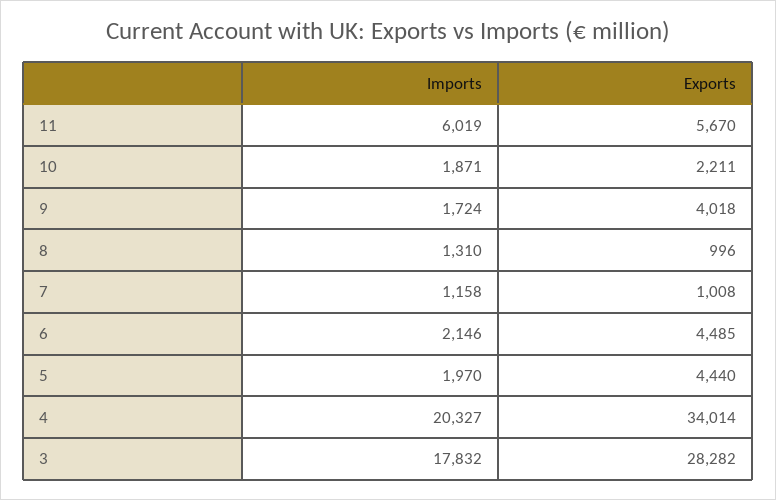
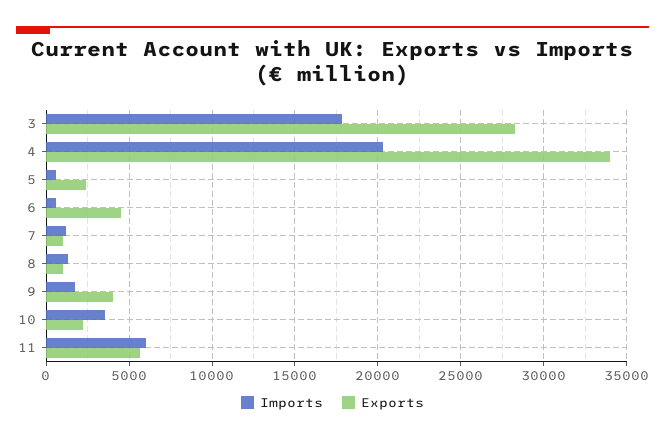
  {
    "Imports": {
      "11": 6019,
-     "10": 1871,
+     "10": 3500,
      "9": 1724,
      "8": 1310,
      "7": 1158,
-     "6": 2146,
+     "6": 500,
-     "5": 1970,
+     "5": 500,
      "4": 20327,
      "3": 17832
    },
    "Exports": {
      "11": 5670,
      "10": 2211,
      "9": 4018,
      "8": 996,
      "7": 1008,
      "6": 4485,
-     "5": 4440,
+     "5": 2500,
      "4": 34014,
      "3": 28282
    }
  }

